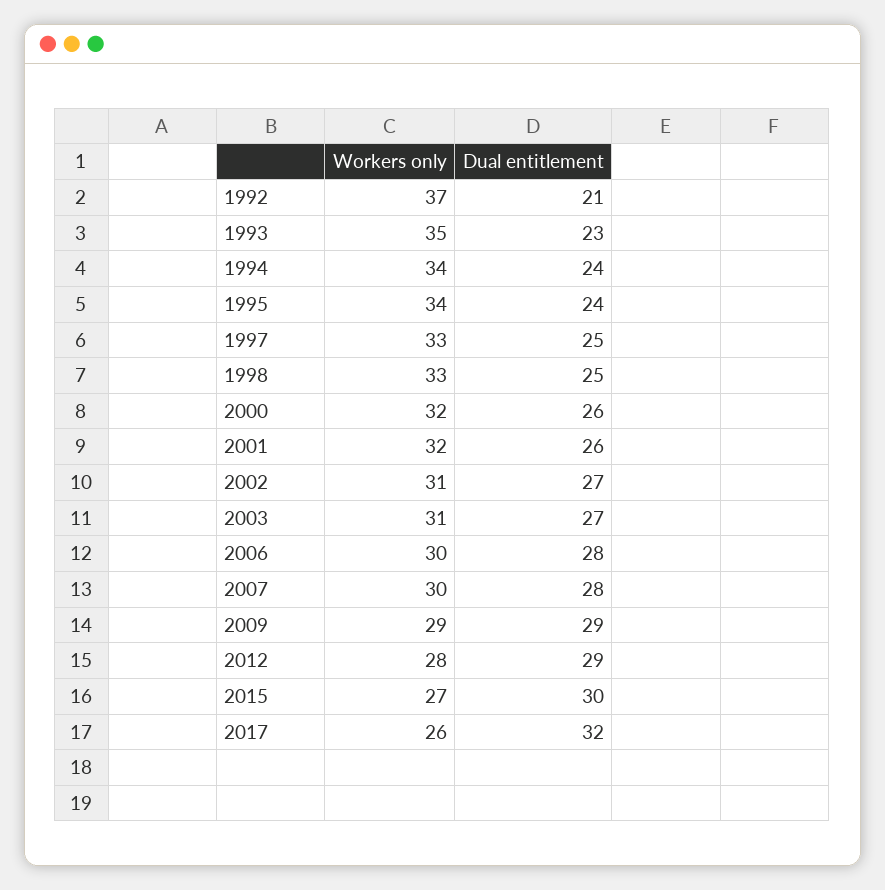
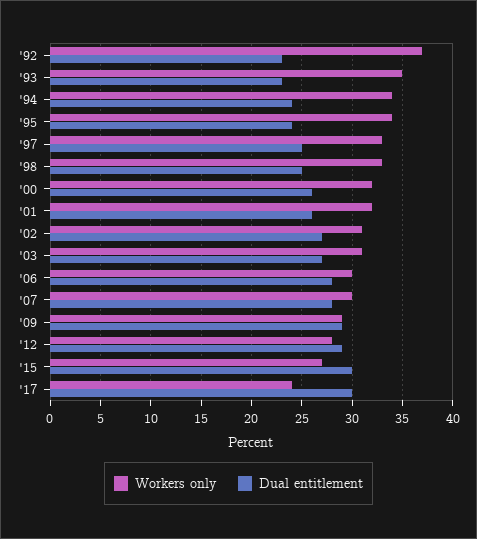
  {
    "Workers only": {
      "1992": 37,
      "1993": 35,
      "1994": 34,
      "1995": 34,
      "1997": 33,
      "1998": 33,
      "2000": 32,
      "2001": 32,
      "2002": 31,
      "2003": 31,
      "2006": 30,
      "2007": 30,
      "2009": 29,
      "2012": 28,
      "2015": 27,
-     "2017": 26
+     "2017": 24
    },
    "Dual entitlement": {
-     "1992": 21,
+     "1992": 23,
      "1993": 23,
      "1994": 24,
      "1995": 24,
      "1997": 25,
      "1998": 25,
      "2000": 26,
      "2001": 26,
      "2002": 27,
      "2003": 27,
      "2006": 28,
      "2007": 28,
      "2009": 29,
      "2012": 29,
      "2015": 30,
-     "2017": 32
+     "2017": 30
    }
  }

